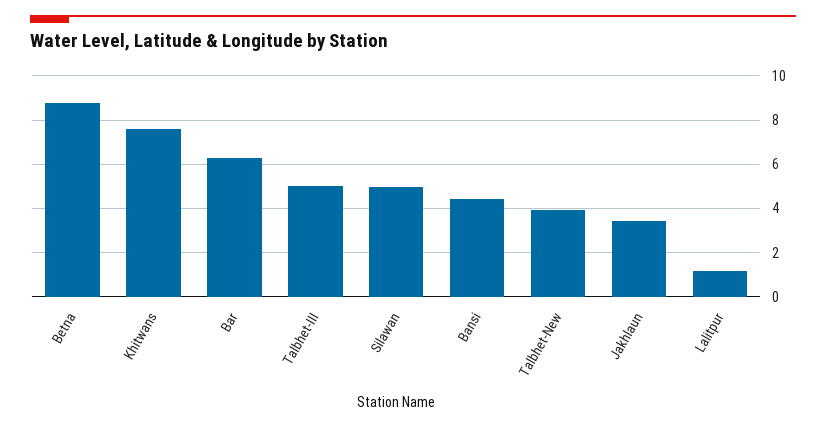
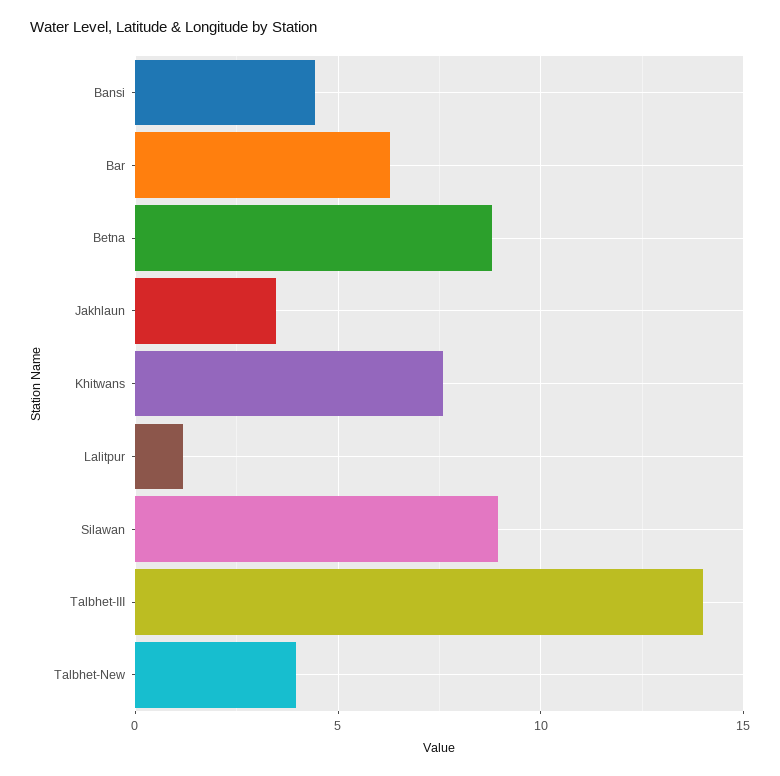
  {
    "Betna": 9,
    "Khitwans": 7.5,
    "Bar": 6.5,
-   "Talbhet-III": 5,
+   "Talbhet-III": 14,
-   "Silawan": 5,
+   "Silawan": 9,
    "Bansi": 4.5,
    "Talbhet-New": 4,
    "Jakhlaun": 3.5,
    "Lalitpur": 1
  }

